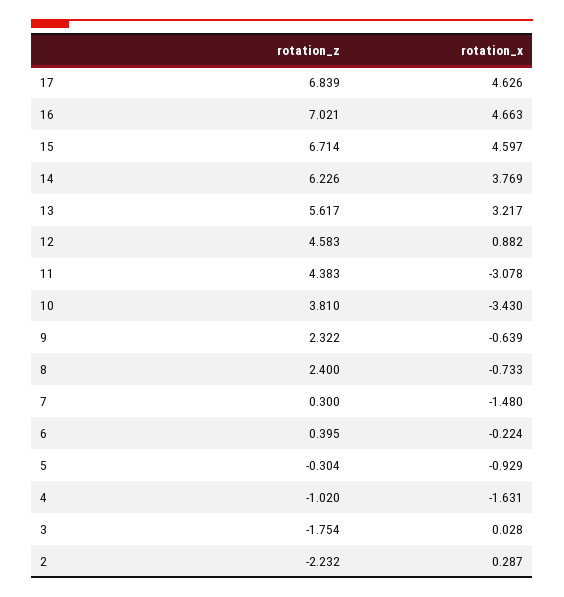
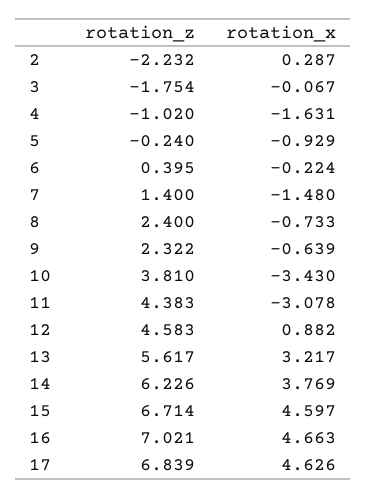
  {
    "rotation_z": {
      "17": 6.839,
      "16": 7.021,
      "15": 6.714,
      "14": 6.226,
      "13": 5.617,
      "12": 4.583,
      "11": 4.383,
      "10": 3.81,
      "9": 2.322,
      "8": 2.4,
-     "7": 0.3,
+     "7": 1.4,
      "6": 0.395,
-     "5": -0.304,
+     "5": -0.24,
      "4": -1.02,
      "3": -1.754,
      "2": -2.232
    },
    "rotation_x": {
      "17": 4.626,
      "16": 4.663,
      "15": 4.597,
      "14": 3.769,
      "13": 3.217,
      "12": 0.882,
      "11": -3.078,
      "10": -3.43,
      "9": -0.639,
      "8": -0.733,
      "7": -1.48,
      "6": -0.224,
      "5": -0.929,
      "4": -1.631,
-     "3": 0.028,
+     "3": -0.067,
      "2": 0.287
    }
  }

